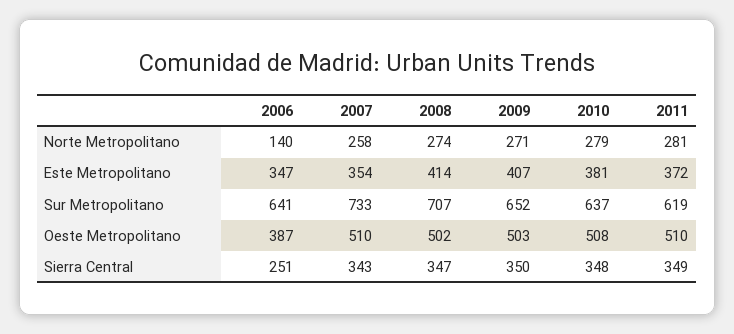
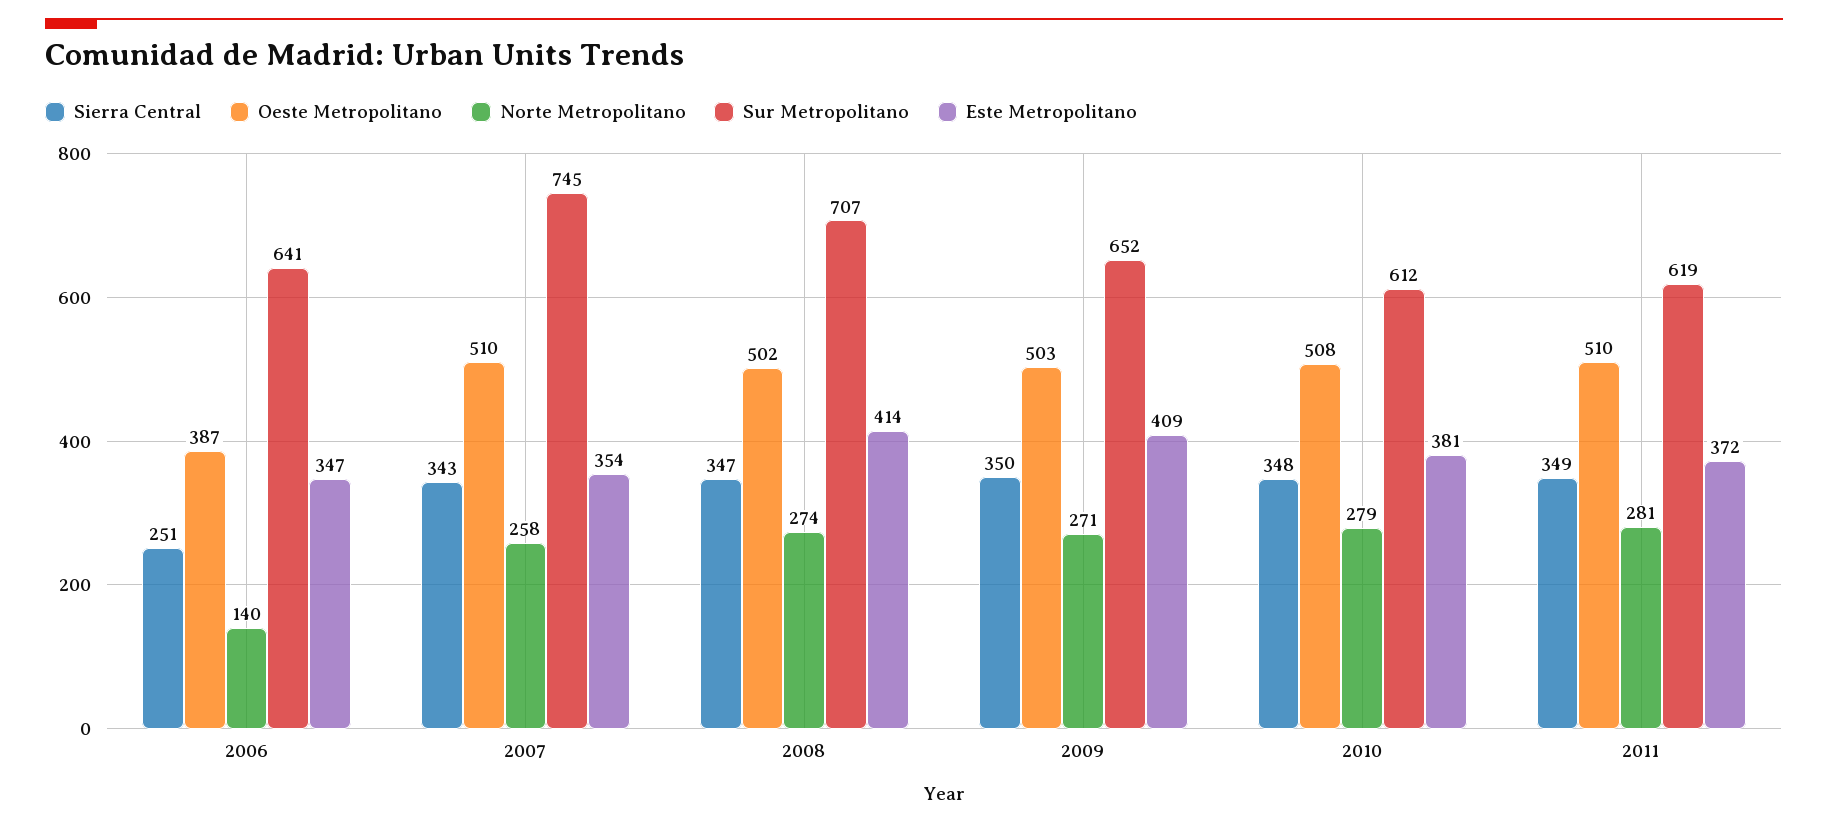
  {
    "Norte Metropolitano": {
      "2006": 140,
      "2007": 258,
      "2008": 274,
      "2009": 271,
      "2010": 279,
      "2011": 281
    },
    "Este Metropolitano": {
      "2006": 347,
      "2007": 354,
      "2008": 414,
-     "2009": 407,
+     "2009": 409,
      "2010": 381,
      "2011": 372
    },
    "Sur Metropolitano": {
      "2006": 641,
-     "2007": 733,
+     "2007": 745,
      "2008": 707,
      "2009": 652,
-     "2010": 637,
+     "2010": 612,
      "2011": 619
    },
    "Oeste Metropolitano": {
      "2006": 387,
      "2007": 510,
      "2008": 502,
      "2009": 503,
      "2010": 508,
      "2011": 510
    },
    "Sierra Central": {
      "2006": 251,
      "2007": 343,
      "2008": 347,
      "2009": 350,
      "2010": 348,
      "2011": 349
    }
  }

